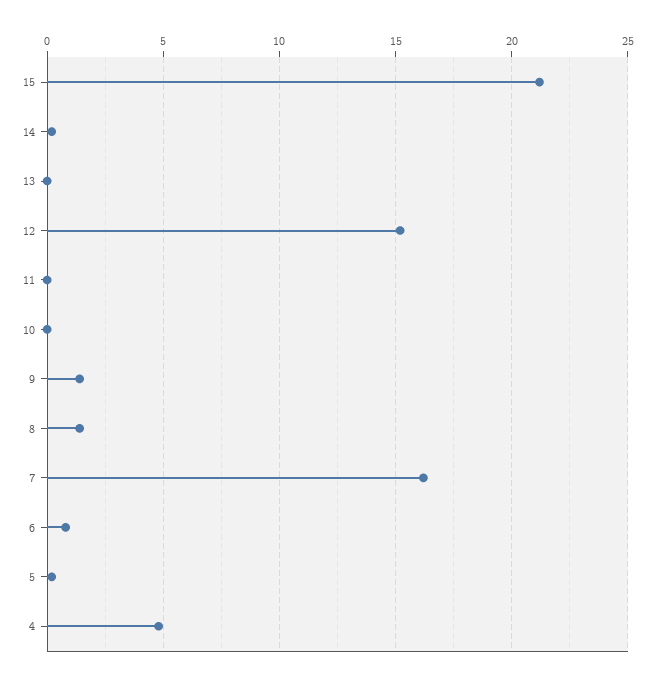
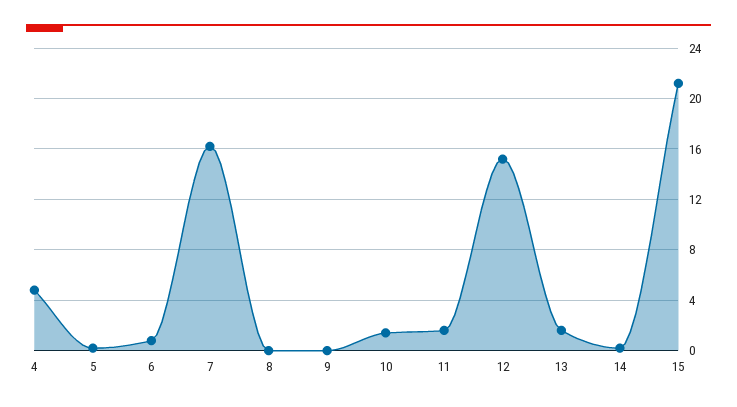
  {
    "15": 21,
    "14": 0,
-   "13": 0,
+   "13": 1.5,
    "12": 15,
-   "11": 0,
+   "11": 1.5,
-   "10": 0,
+   "10": 1.5,
-   "9": 1.5,
+   "9": 0,
-   "8": 1.5,
+   "8": 0,
    "7": 16,
    "6": 1,
    "5": 0,
    "4": 5
  }

